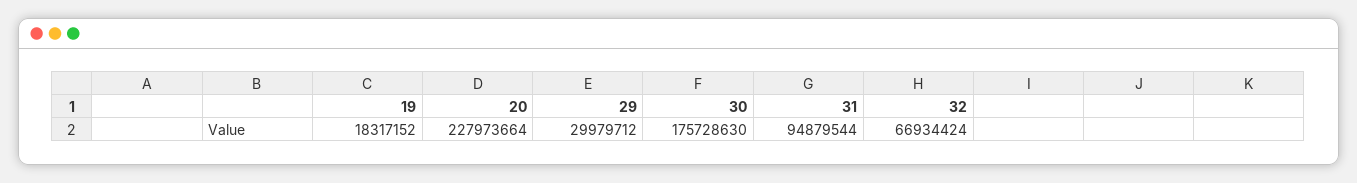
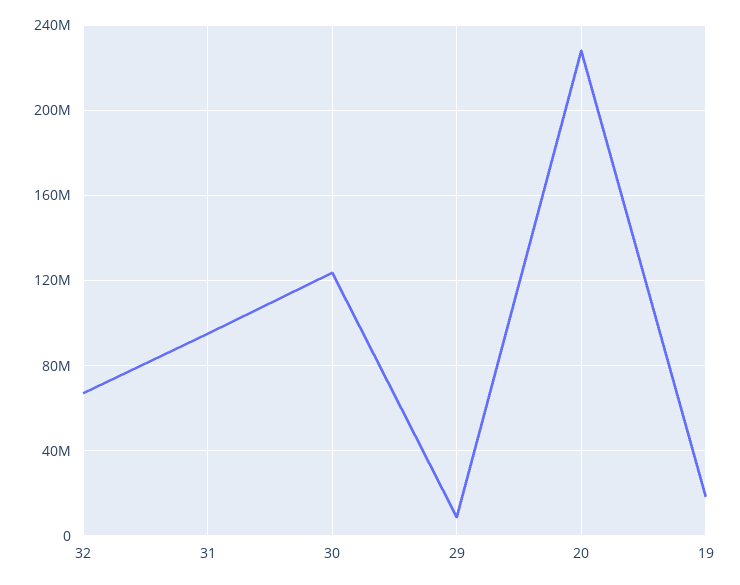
  {
    "19": 18317152,
    "20": 227973664,
-   "29": 29979712,
+   "29": 10000000,
-   "30": 175728630,
+   "30": 125000000,
    "31": 94879544,
    "32": 66934424
  }

